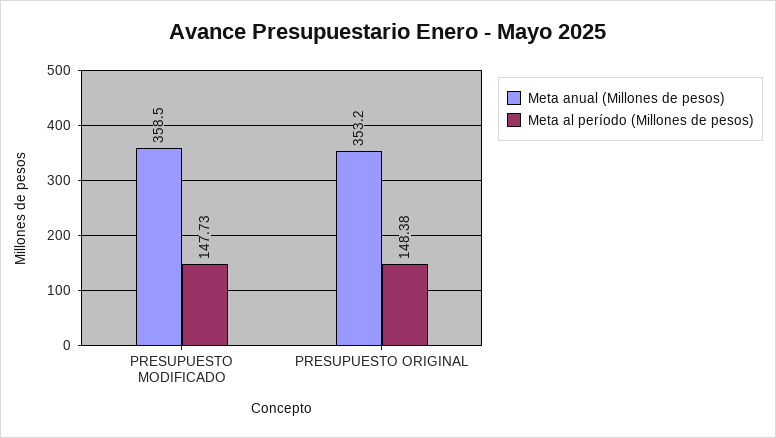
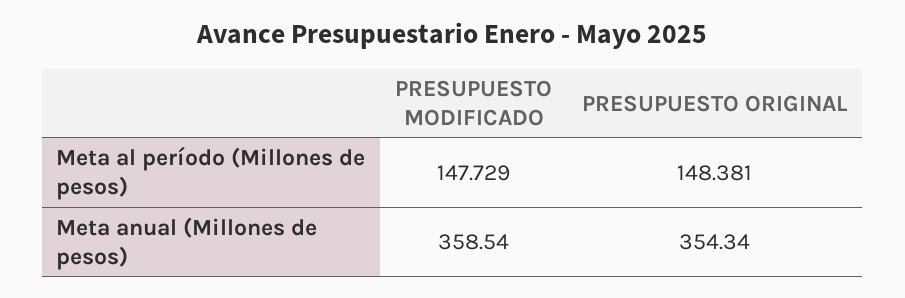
  {
    "Meta anual (Millones de pesos)": {
      "PRESUPUESTO MODIFICADO": 358.54,
-     "PRESUPUESTO ORIGINAL": 353.2
+     "PRESUPUESTO ORIGINAL": 354.34
    },
    "Meta al período (Millones de pesos)": {
      "PRESUPUESTO MODIFICADO": 147.729,
      "PRESUPUESTO ORIGINAL": 148.381
    }
  }

